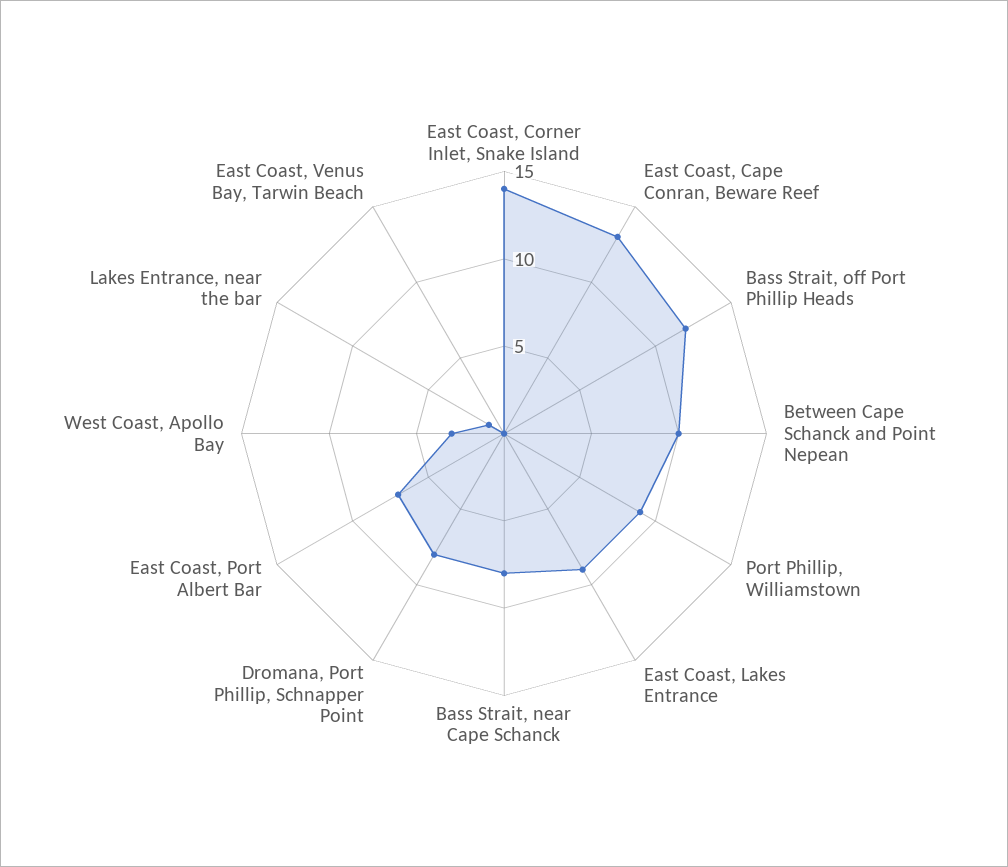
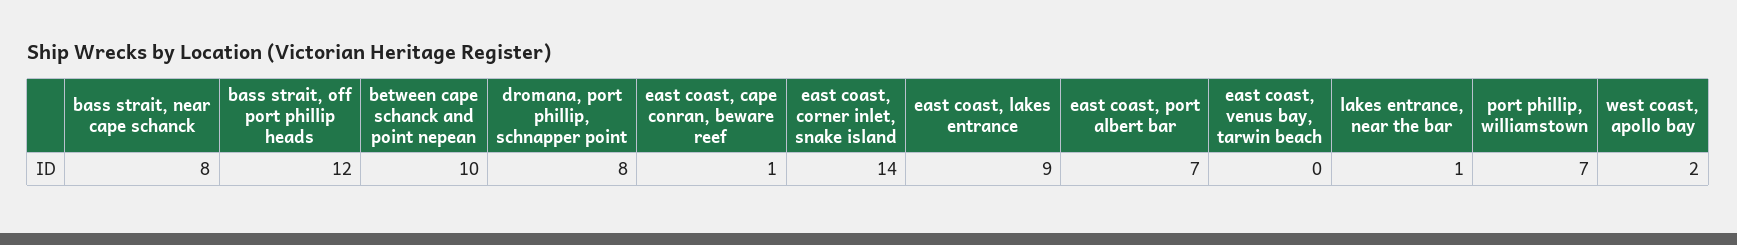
  {
    "East Coast, Corner Inlet, Snake Island": 14,
-   "East Coast, Cape Conran, Beware Reef": 13,
+   "East Coast, Cape Conran, Beware Reef": 1,
    "Bass Strait, off Port Phillip Heads": 12,
    "Between Cape Schanck and Point Nepean": 10,
-   "Port Phillip, Williamstown": 9,
+   "Port Phillip, Williamstown": 7,
    "East Coast, Lakes Entrance": 9,
    "Bass Strait, near Cape Schanck": 8,
    "Dromana, Port Phillip, Schnapper Point": 8,
    "East Coast, Port Albert Bar": 7,
-   "West Coast, Apollo Bay": 3,
+   "West Coast, Apollo Bay": 2,
    "Lakes Entrance, near the bar": 1,
    "East Coast, Venus Bay, Tarwin Beach": 0
  }

